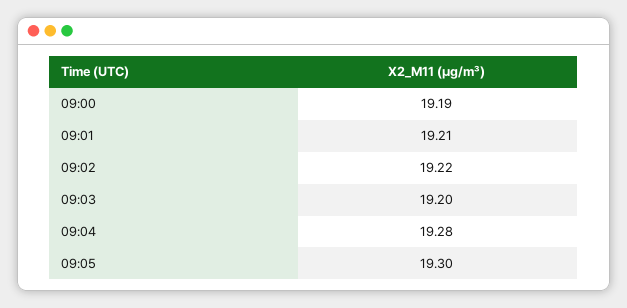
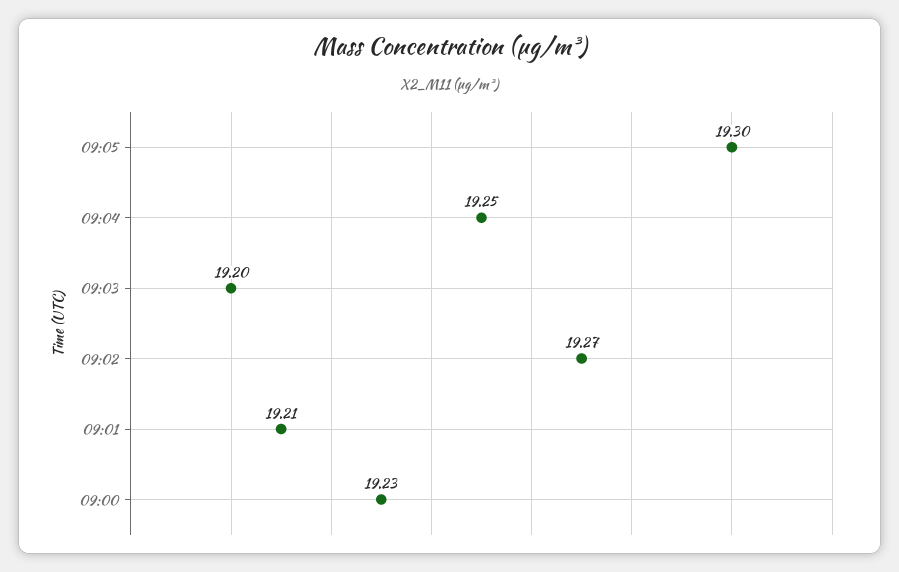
  {
-   "09:00": 19.19,
+   "09:00": 19.23,
    "09:01": 19.21,
-   "09:02": 19.22,
+   "09:02": 19.27,
    "09:03": 19.2,
-   "09:04": 19.28,
+   "09:04": 19.25,
    "09:05": 19.3
  }

